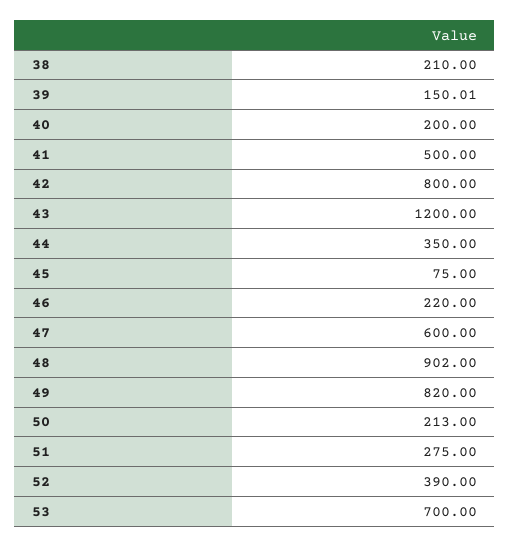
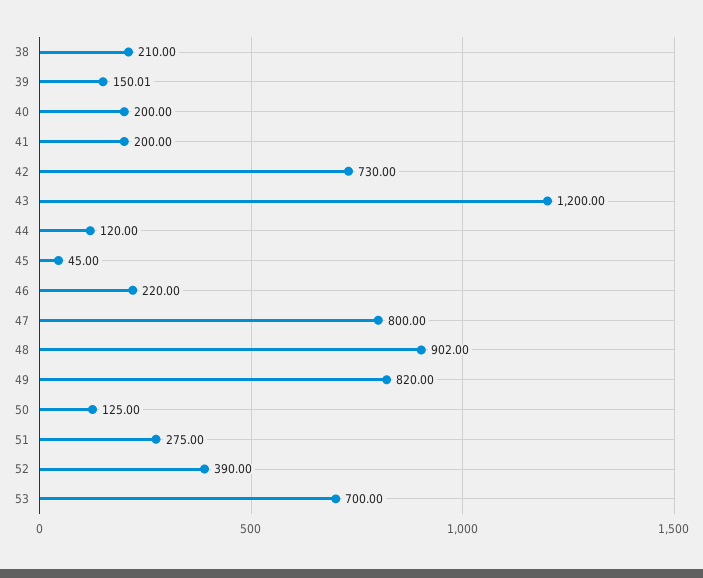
  {
    "38": 210,
    "39": 150.01,
    "40": 200,
-   "41": 500,
+   "41": 200,
-   "42": 800,
+   "42": 730,
    "43": 1200,
-   "44": 350,
+   "44": 120,
-   "45": 75,
+   "45": 45,
    "46": 220,
-   "47": 600,
+   "47": 800,
    "48": 902,
    "49": 820,
-   "50": 213,
+   "50": 125,
    "51": 275,
    "52": 390,
    "53": 700
  }

